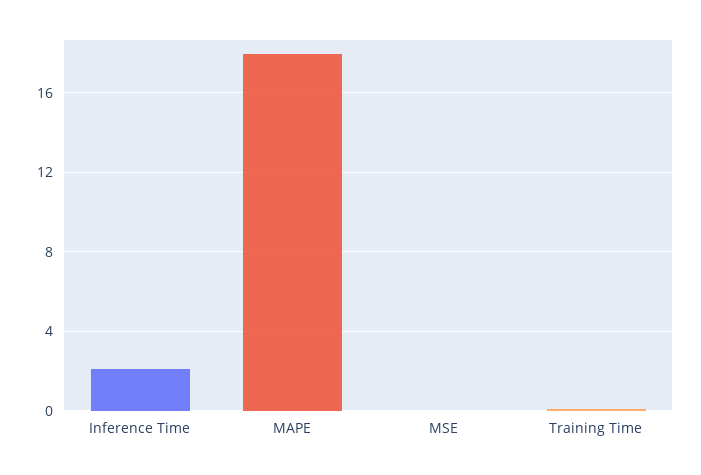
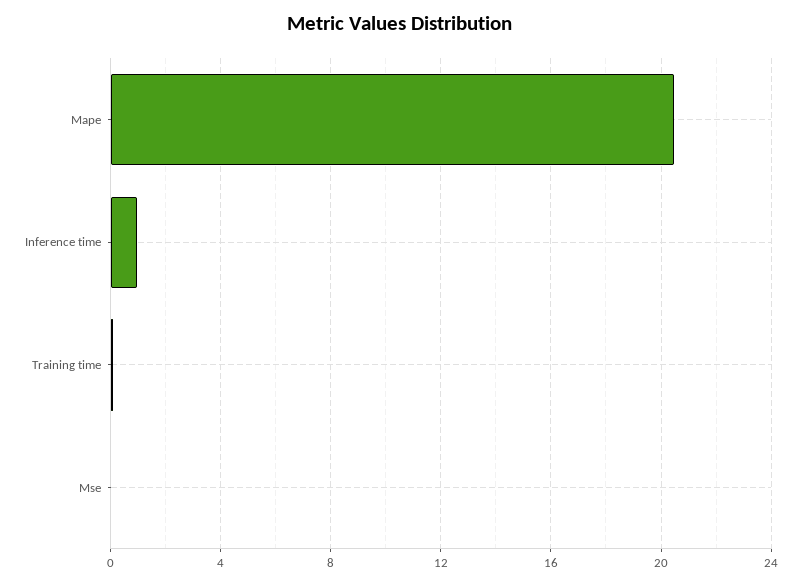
  {
-   "Inference Time": 2,
+   "Inference Time": 1,
-   "MAPE": 18,
+   "MAPE": 20.5,
    "MSE": 0,
    "Training Time": 0
  }

